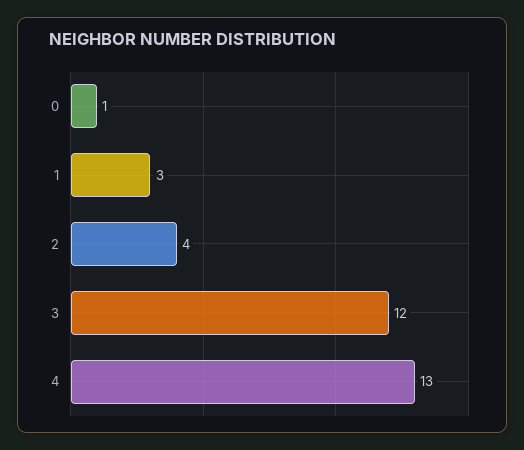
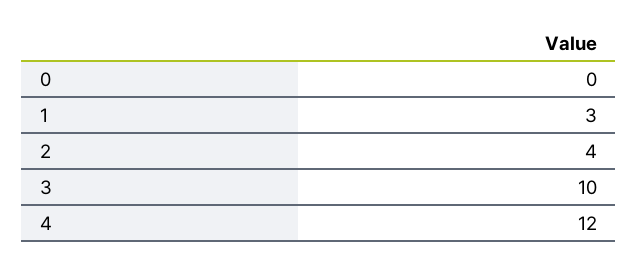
  {
-   "0": 1,
+   "0": 0,
    "1": 3,
    "2": 4,
-   "3": 12,
+   "3": 10,
-   "4": 13
+   "4": 12
  }

